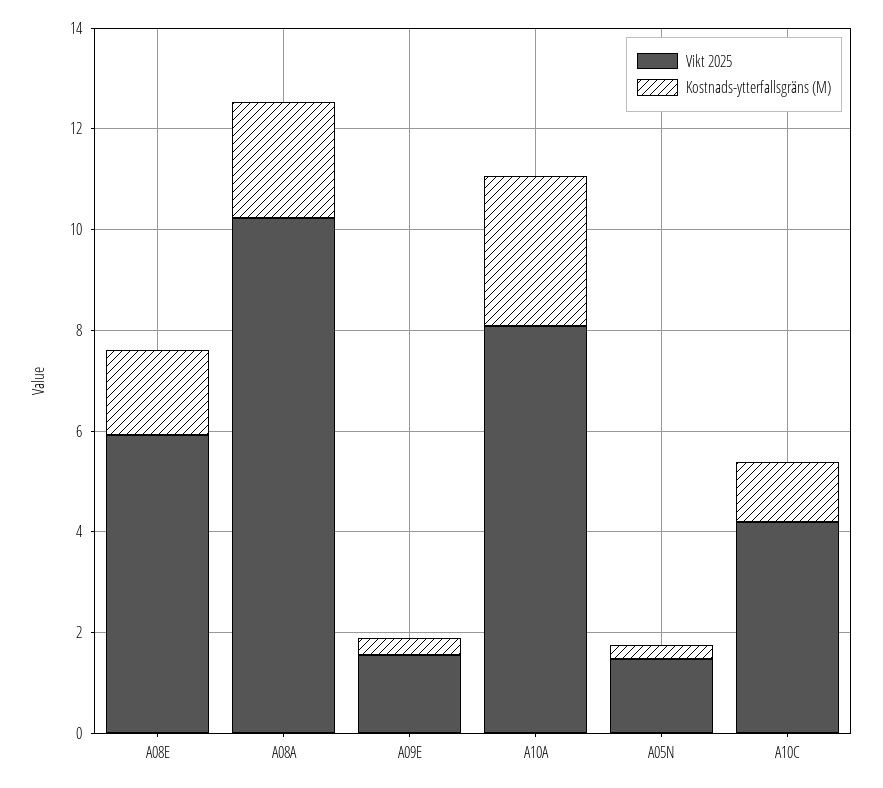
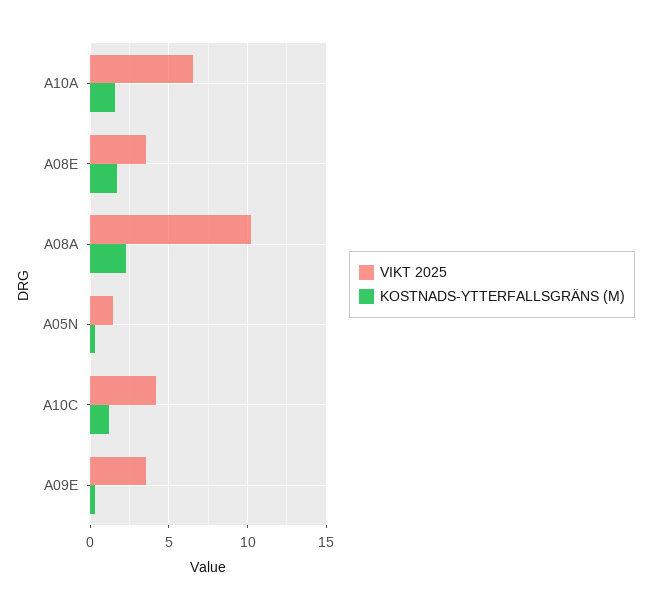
  {
    "Vikt 2025": {
-     "A08E": 6,
+     "A08E": 3.5,
      "A08A": 10,
-     "A09E": 1.5,
+     "A09E": 3.5,
-     "A10A": 8,
+     "A10A": 6.5,
      "A05N": 1.5,
      "A10C": 4
    },
    "Kostnads-ytterfallsgräns (M)": {
      "A08E": 1.5,
      "A08A": 2.5,
      "A09E": 0.5,
-     "A10A": 3,
+     "A10A": 1.5,
      "A05N": 0.5,
      "A10C": 1
    }
  }

